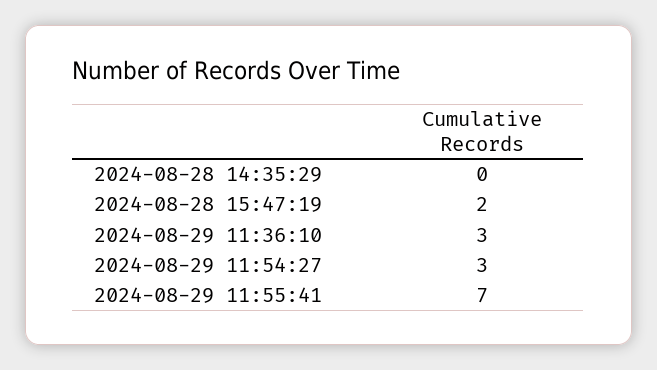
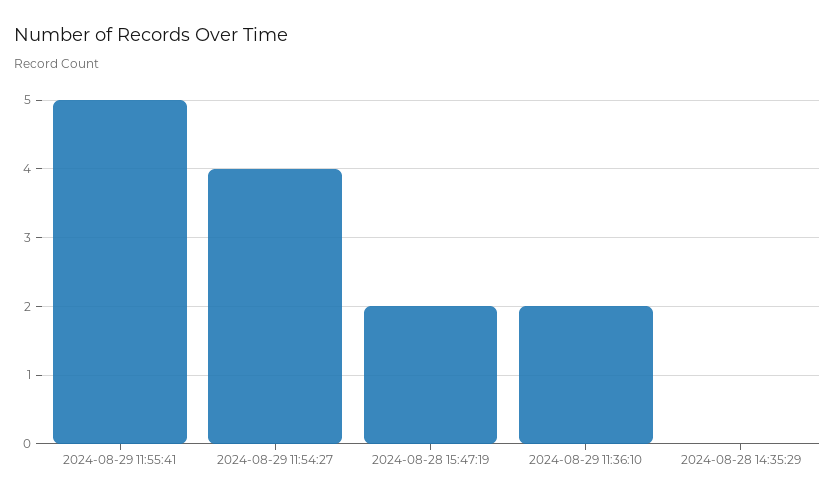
  {
    "2024-08-28 14:35:29": 0,
    "2024-08-28 15:47:19": 2,
-   "2024-08-29 11:36:10": 3,
+   "2024-08-29 11:36:10": 2,
-   "2024-08-29 11:54:27": 3,
+   "2024-08-29 11:54:27": 4,
-   "2024-08-29 11:55:41": 7
+   "2024-08-29 11:55:41": 5
  }

